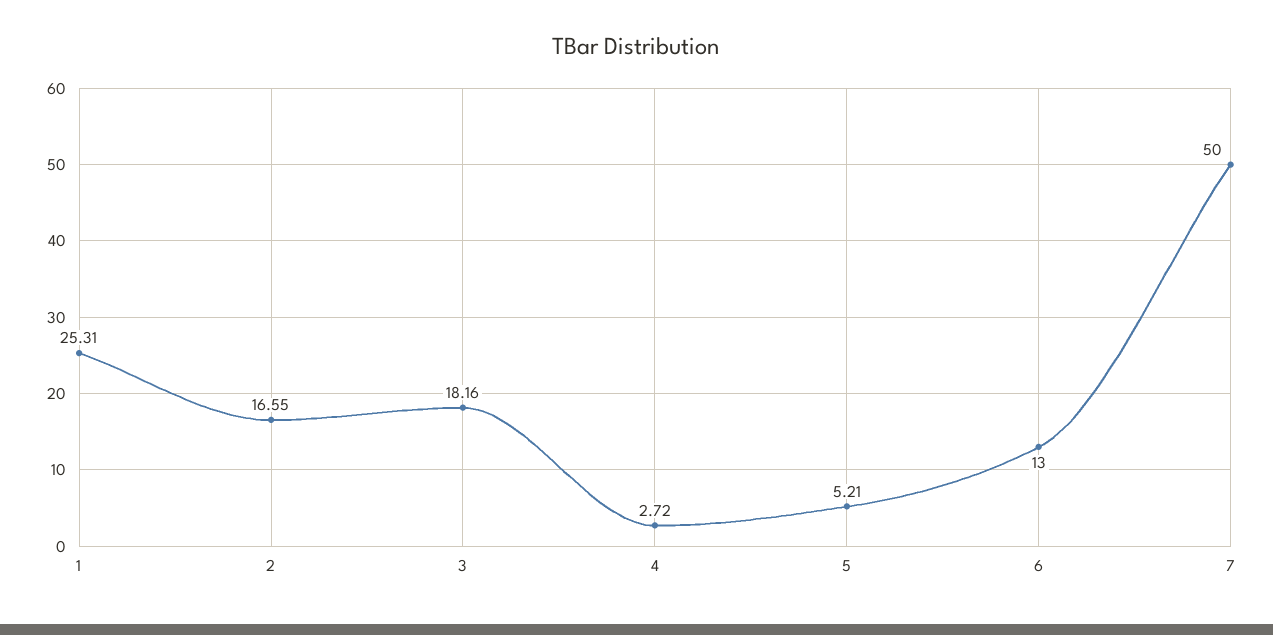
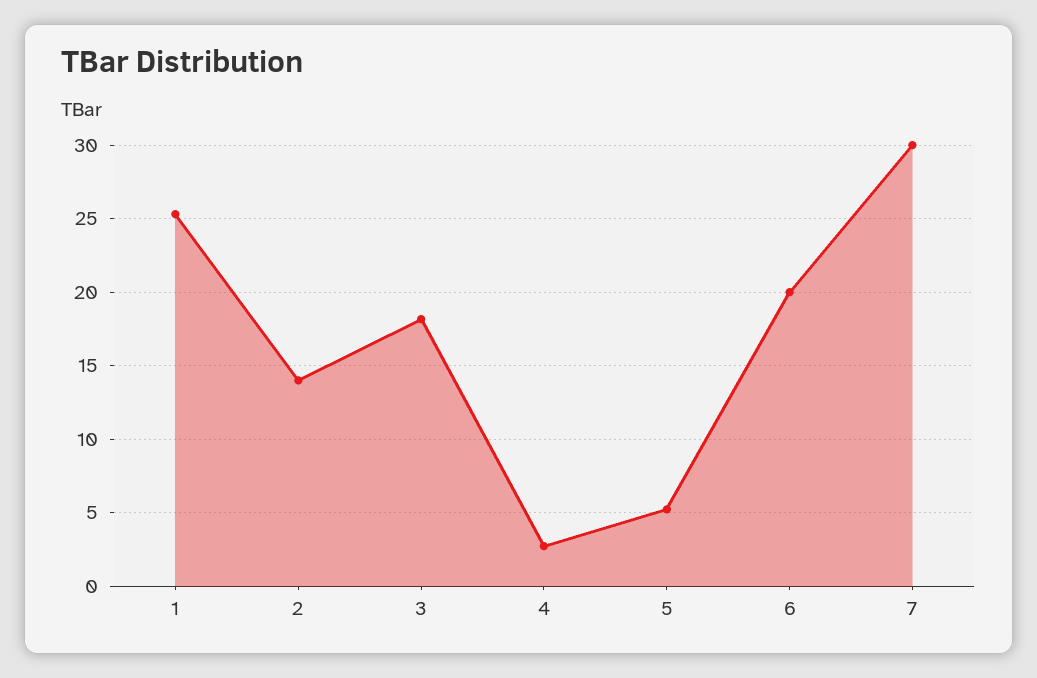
  {
    "1": 25.31,
-   "2": 16.55,
+   "2": 14,
    "3": 18.16,
    "4": 2.72,
    "5": 5.21,
-   "6": 13,
+   "6": 20,
-   "7": 50
+   "7": 30
  }

